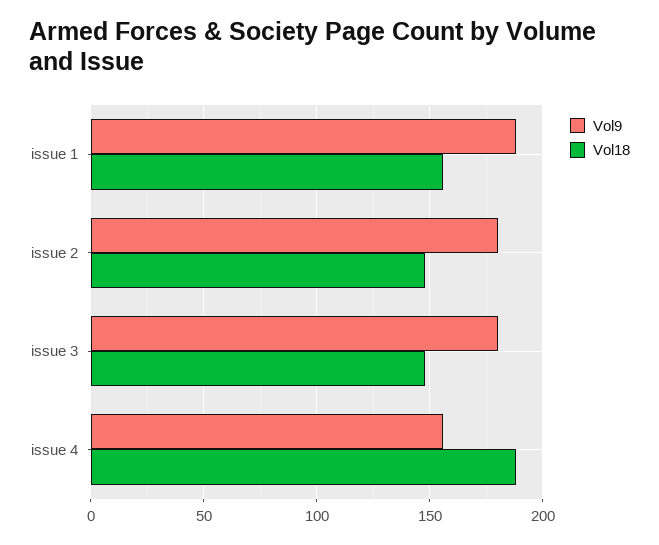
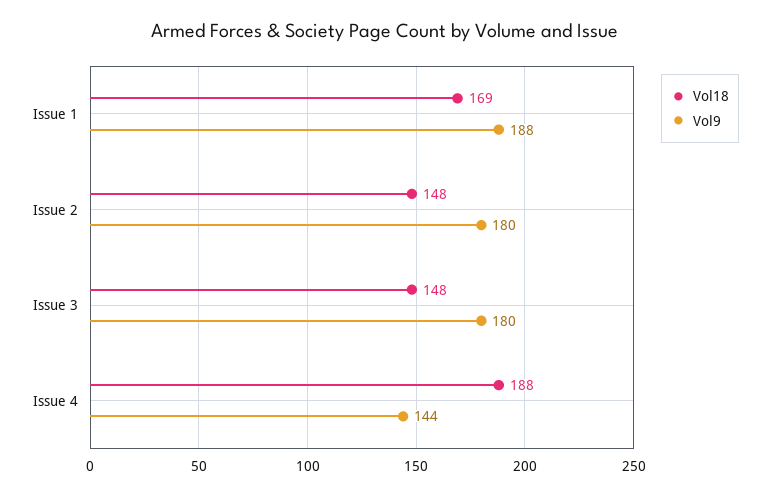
  {
    "Vol9": {
      "issue 1": 188,
      "issue 2": 180,
      "issue 3": 180,
-     "issue 4": 155
+     "issue 4": 144
    },
    "Vol18": {
-     "issue 1": 155,
+     "issue 1": 169,
      "issue 2": 148,
      "issue 3": 148,
      "issue 4": 188
    }
  }

